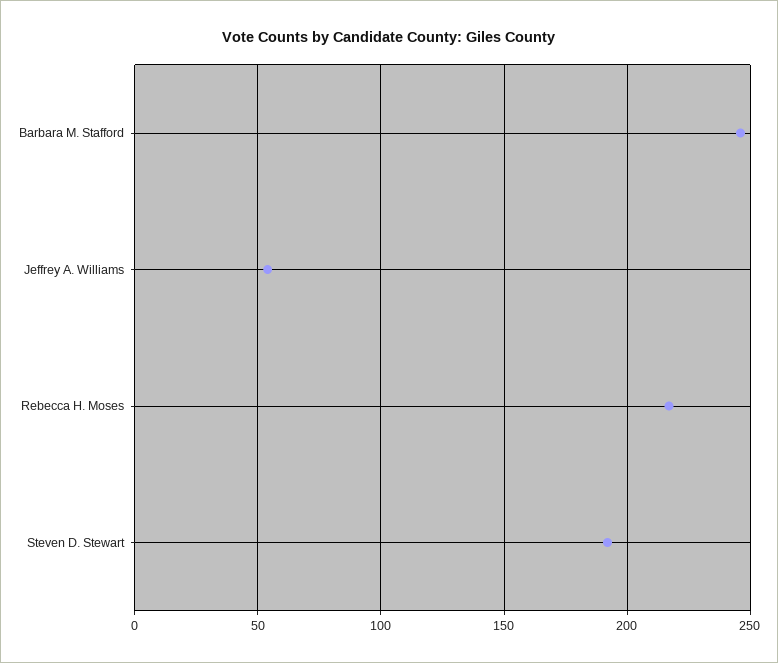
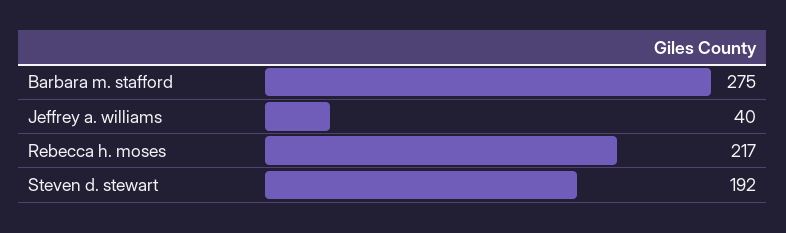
  {
-   "Barbara M. Stafford": 245,
+   "Barbara M. Stafford": 275,
-   "Jeffrey A. Williams": 55,
+   "Jeffrey A. Williams": 40,
    "Rebecca H. Moses": 217,
    "Steven D. Stewart": 192
  }

